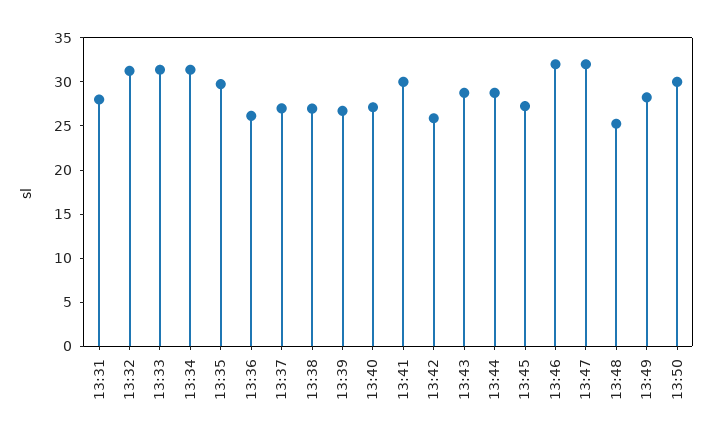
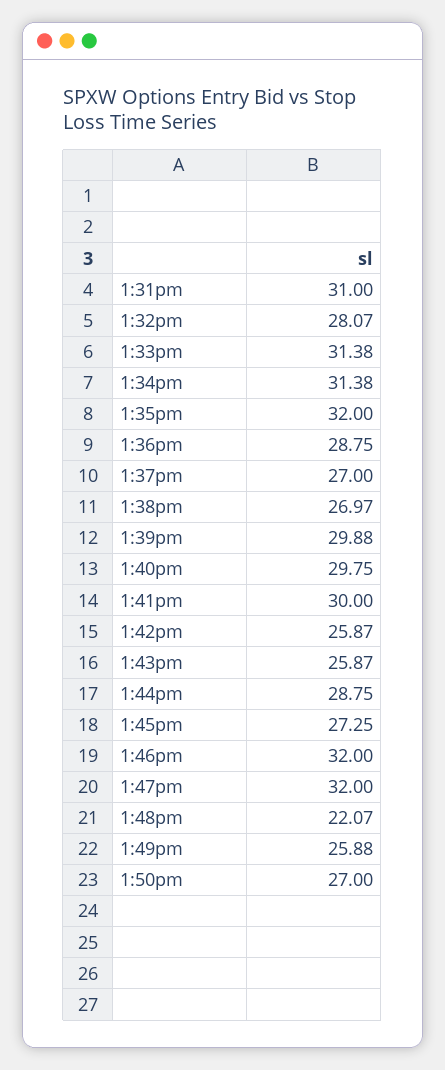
  {
-   "13:31": 28,
+   "13:31": 31,
-   "13:32": 31,
+   "13:32": 28.07,
    "13:33": 31.38,
    "13:34": 31.38,
-   "13:35": 30,
+   "13:35": 32,
-   "13:36": 26,
+   "13:36": 28.75,
    "13:37": 27,
    "13:38": 26.97,
-   "13:39": 27,
+   "13:39": 29.88,
-   "13:40": 27,
+   "13:40": 29.75,
    "13:41": 30,
    "13:42": 25.87,
-   "13:43": 29,
+   "13:43": 25.87,
    "13:44": 28.75,
    "13:45": 27.25,
    "13:46": 32,
    "13:47": 32,
-   "13:48": 25,
+   "13:48": 22.07,
-   "13:49": 28,
+   "13:49": 25.88,
-   "13:50": 30
+   "13:50": 27
  }

